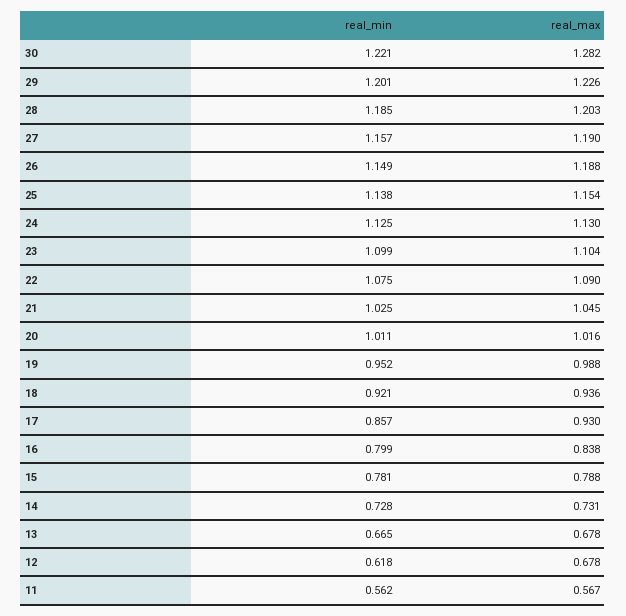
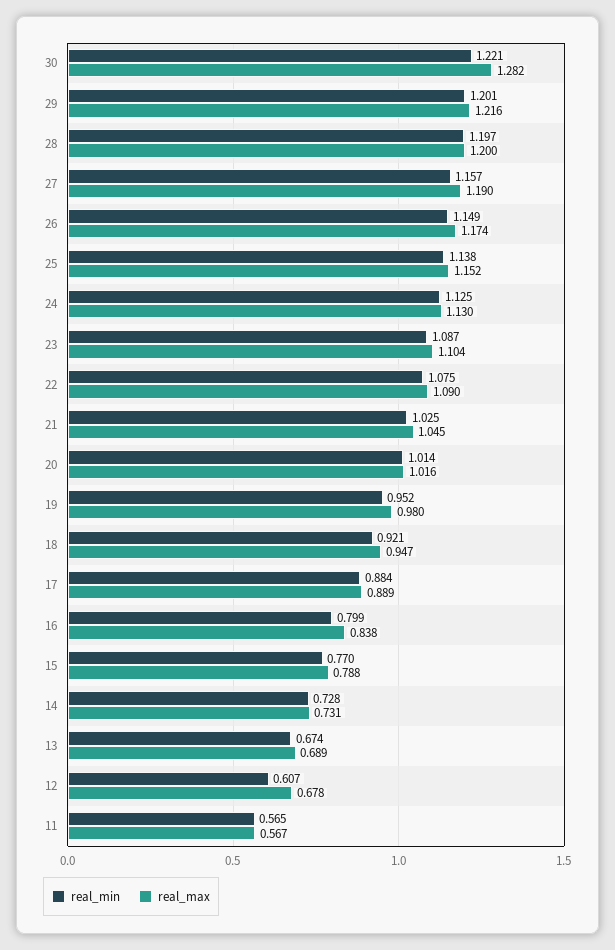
  {
    "real_min": {
      "30": 1.221,
      "29": 1.201,
-     "28": 1.185,
+     "28": 1.197,
      "27": 1.157,
      "26": 1.149,
      "25": 1.138,
      "24": 1.125,
-     "23": 1.099,
+     "23": 1.087,
      "22": 1.075,
      "21": 1.025,
-     "20": 1.011,
+     "20": 1.014,
      "19": 0.952,
      "18": 0.921,
-     "17": 0.857,
+     "17": 0.884,
      "16": 0.799,
-     "15": 0.781,
+     "15": 0.77,
      "14": 0.728,
-     "13": 0.665,
+     "13": 0.674,
-     "12": 0.618,
+     "12": 0.607,
-     "11": 0.562
+     "11": 0.565
    },
    "real_max": {
      "30": 1.282,
-     "29": 1.226,
+     "29": 1.216,
-     "28": 1.203,
+     "28": 1.2,
      "27": 1.19,
-     "26": 1.188,
+     "26": 1.174,
-     "25": 1.154,
+     "25": 1.152,
      "24": 1.13,
      "23": 1.104,
      "22": 1.09,
      "21": 1.045,
      "20": 1.016,
-     "19": 0.988,
+     "19": 0.98,
-     "18": 0.936,
+     "18": 0.947,
-     "17": 0.93,
+     "17": 0.889,
      "16": 0.838,
      "15": 0.788,
      "14": 0.731,
-     "13": 0.678,
+     "13": 0.689,
      "12": 0.678,
      "11": 0.567
    }
  }

